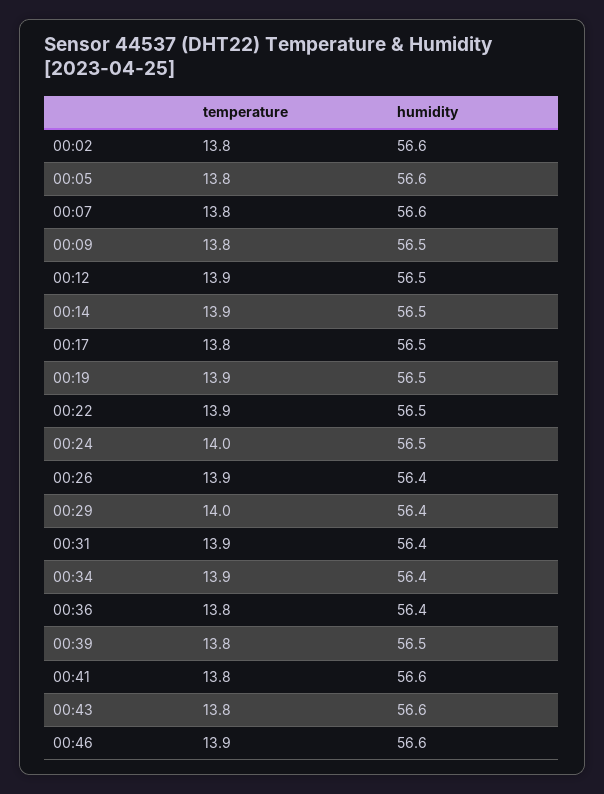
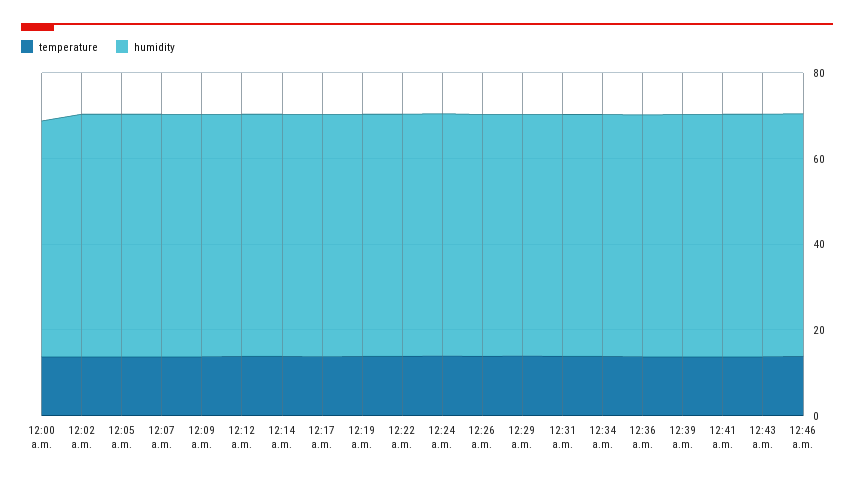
  {
    "temperature": {
      "00:02": 13.8,
      "00:05": 13.8,
      "00:07": 13.8,
      "00:09": 13.8,
      "00:12": 13.9,
      "00:14": 13.9,
      "00:17": 13.8,
      "00:19": 13.9,
      "00:22": 13.9,
      "00:24": 14,
      "00:26": 13.9,
      "00:29": 14,
      "00:31": 13.9,
      "00:34": 13.9,
      "00:36": 13.8,
      "00:39": 13.8,
      "00:41": 13.8,
      "00:43": 13.8,
-     "00:46": 13.9
+     "00:46": 13.9,
+     "12:00 a.m.": 15
    },
    "humidity": {
      "00:02": 56.6,
      "00:05": 56.6,
      "00:07": 56.6,
      "00:09": 56.5,
      "00:12": 56.5,
      "00:14": 56.5,
      "00:17": 56.5,
      "00:19": 56.5,
      "00:22": 56.5,
      "00:24": 56.5,
      "00:26": 56.4,
      "00:29": 56.4,
      "00:31": 56.4,
      "00:34": 56.4,
      "00:36": 56.4,
      "00:39": 56.5,
      "00:41": 56.6,
      "00:43": 56.6,
-     "00:46": 56.6
+     "00:46": 56.6,
+     "12:00 a.m.": 55
    }
  }

